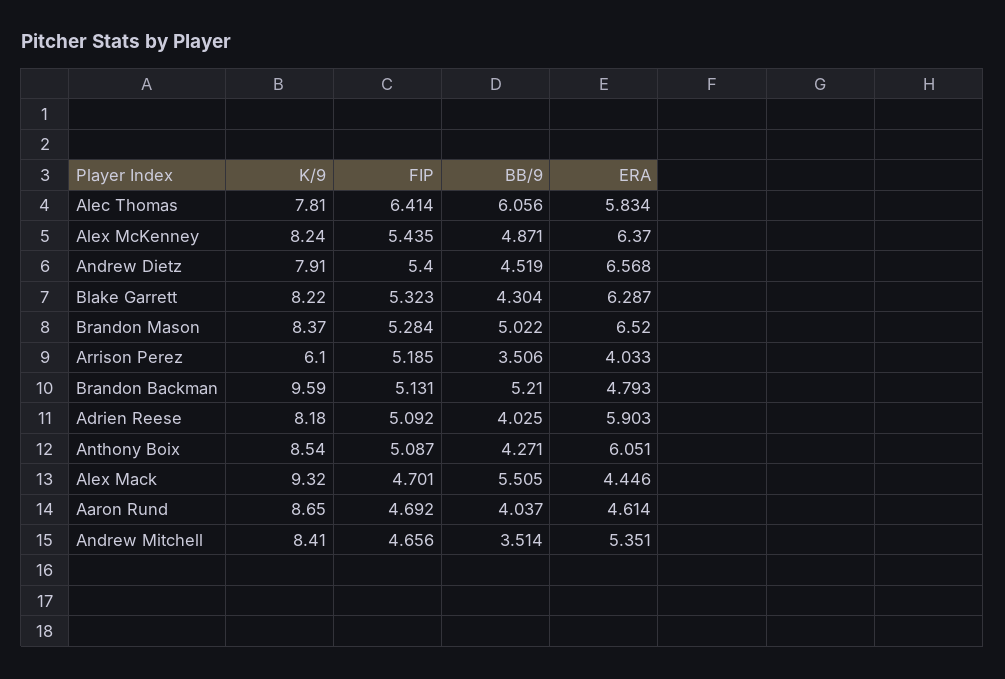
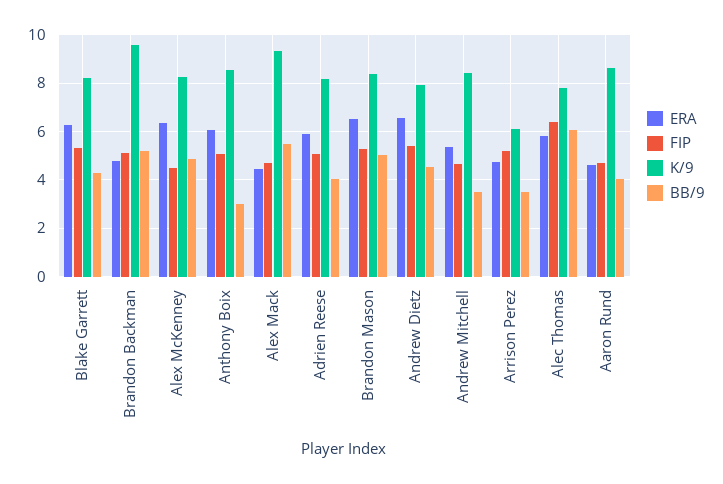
  {
    "K/9": {
      "Alec Thomas": 7.81,
      "Alex McKenney": 8.24,
      "Andrew Dietz": 7.91,
      "Blake Garrett": 8.22,
      "Brandon Mason": 8.37,
      "Arrison Perez": 6.1,
      "Brandon Backman": 9.59,
      "Adrien Reese": 8.18,
      "Anthony Boix": 8.54,
      "Alex Mack": 9.32,
      "Aaron Rund": 8.65,
      "Andrew Mitchell": 8.41
    },
    "FIP": {
      "Alec Thomas": 6.414,
-     "Alex McKenney": 5.435,
+     "Alex McKenney": 4.5,
      "Andrew Dietz": 5.4,
      "Blake Garrett": 5.323,
      "Brandon Mason": 5.284,
      "Arrison Perez": 5.185,
      "Brandon Backman": 5.131,
      "Adrien Reese": 5.092,
      "Anthony Boix": 5.087,
      "Alex Mack": 4.701,
      "Aaron Rund": 4.692,
      "Andrew Mitchell": 4.656
    },
    "BB/9": {
      "Alec Thomas": 6.056,
      "Alex McKenney": 4.871,
      "Andrew Dietz": 4.519,
      "Blake Garrett": 4.304,
      "Brandon Mason": 5.022,
      "Arrison Perez": 3.506,
      "Brandon Backman": 5.21,
      "Adrien Reese": 4.025,
-     "Anthony Boix": 4.271,
+     "Anthony Boix": 3,
      "Alex Mack": 5.505,
      "Aaron Rund": 4.037,
      "Andrew Mitchell": 3.514
    },
    "ERA": {
      "Alec Thomas": 5.834,
      "Alex McKenney": 6.37,
      "Andrew Dietz": 6.568,
      "Blake Garrett": 6.287,
      "Brandon Mason": 6.52,
-     "Arrison Perez": 4.033,
+     "Arrison Perez": 4.75,
      "Brandon Backman": 4.793,
      "Adrien Reese": 5.903,
      "Anthony Boix": 6.051,
      "Alex Mack": 4.446,
      "Aaron Rund": 4.614,
      "Andrew Mitchell": 5.351
    }
  }

